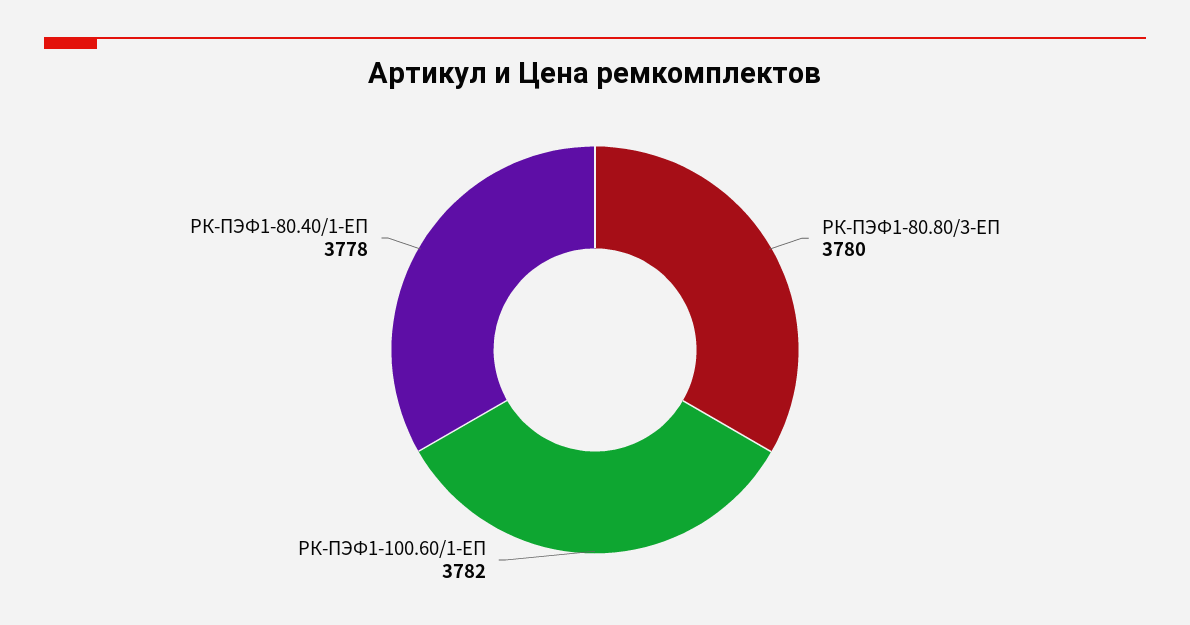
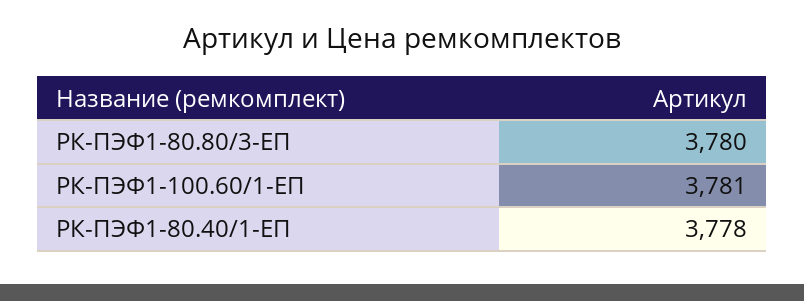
  {
    "РК-ПЭФ1-80.80/3-ЕП": 3780,
-   "РК-ПЭФ1-100.60/1-ЕП": 3782,
+   "РК-ПЭФ1-100.60/1-ЕП": 3781,
    "РК-ПЭФ1-80.40/1-ЕП": 3778
  }

